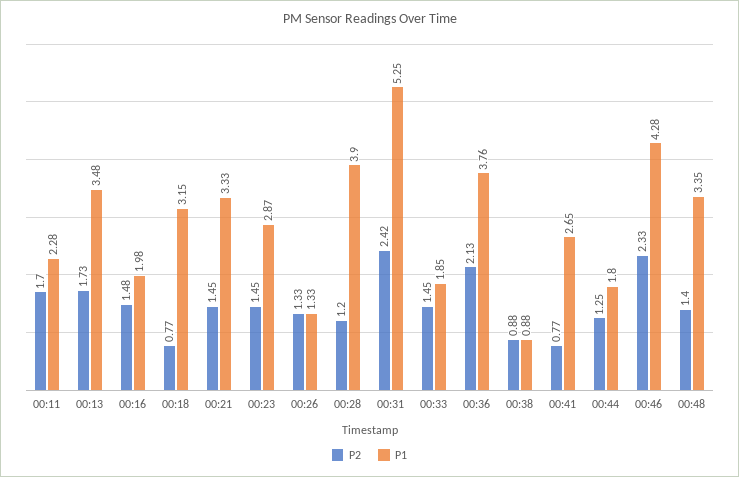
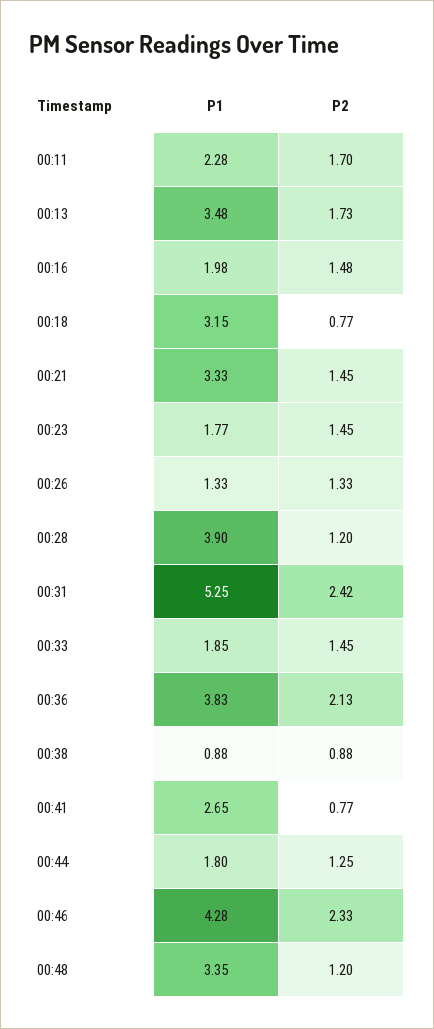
  {
    "P2": {
      "00:11": 1.7,
      "00:13": 1.73,
      "00:16": 1.48,
      "00:18": 0.77,
      "00:21": 1.45,
      "00:23": 1.45,
      "00:26": 1.33,
      "00:28": 1.2,
      "00:31": 2.42,
      "00:33": 1.45,
      "00:36": 2.13,
      "00:38": 0.88,
      "00:41": 0.77,
      "00:44": 1.25,
      "00:46": 2.33,
-     "00:48": 1.4
+     "00:48": 1.2
    },
    "P1": {
      "00:11": 2.28,
      "00:13": 3.48,
      "00:16": 1.98,
      "00:18": 3.15,
      "00:21": 3.33,
-     "00:23": 2.87,
+     "00:23": 1.77,
      "00:26": 1.33,
      "00:28": 3.9,
      "00:31": 5.25,
      "00:33": 1.85,
-     "00:36": 3.76,
+     "00:36": 3.83,
      "00:38": 0.88,
      "00:41": 2.65,
      "00:44": 1.8,
      "00:46": 4.28,
      "00:48": 3.35
    }
  }

